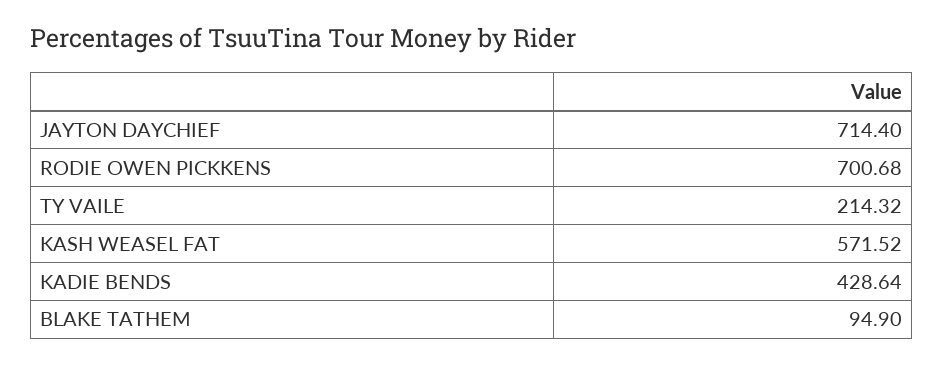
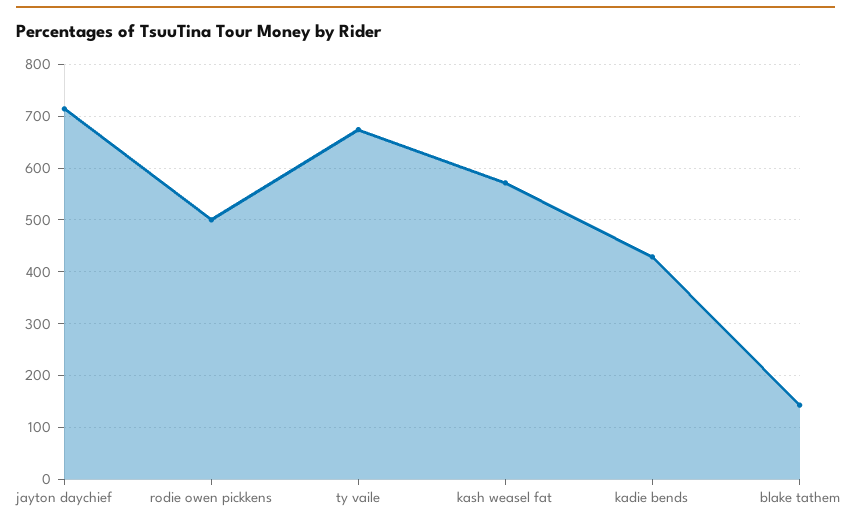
  {
    "JAYTON DAYCHIEF": 714.4,
-   "RODIE OWEN PICKKENS": 700.68,
+   "RODIE OWEN PICKKENS": 500,
-   "TY VAILE": 214.32,
+   "TY VAILE": 680,
    "KASH WEASEL FAT": 571.52,
    "KADIE BENDS": 428.64,
-   "BLAKE TATHEM": 94.9
+   "BLAKE TATHEM": 140
  }

